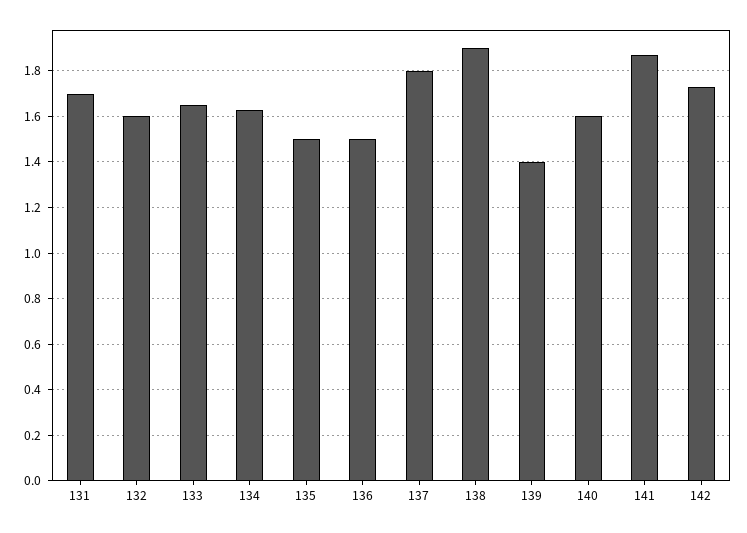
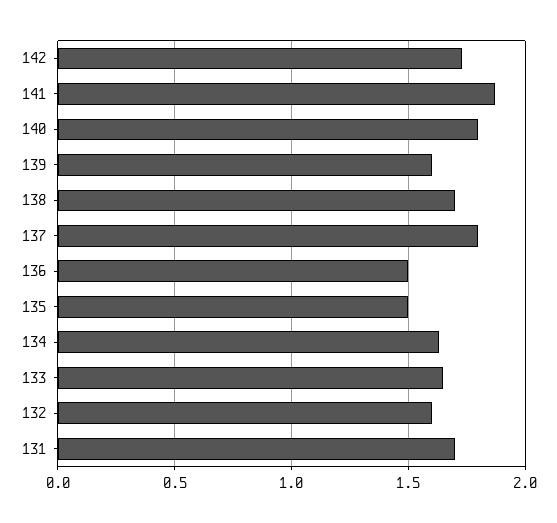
  {
    "131": 1.7,
    "132": 1.6,
    "133": 1.65,
    "134": 1.65,
    "135": 1.5,
    "136": 1.5,
    "137": 1.8,
-   "138": 1.9,
+   "138": 1.7,
-   "139": 1.4,
+   "139": 1.6,
-   "140": 1.6,
+   "140": 1.8,
    "141": 1.85,
    "142": 1.75
  }

